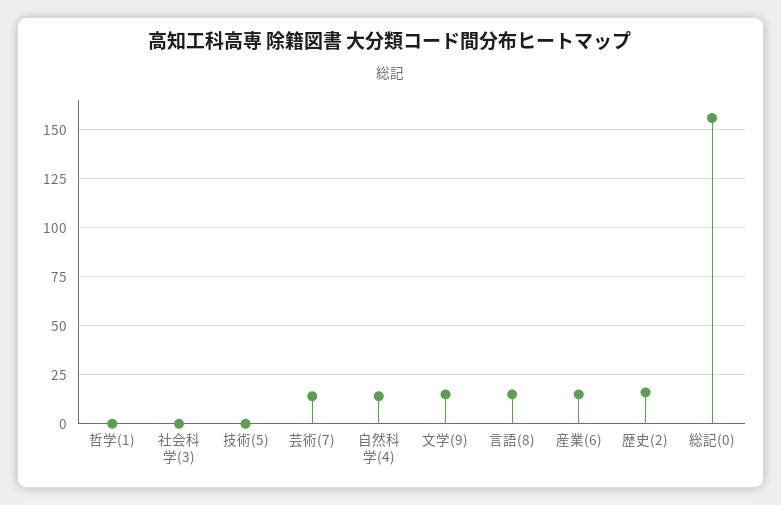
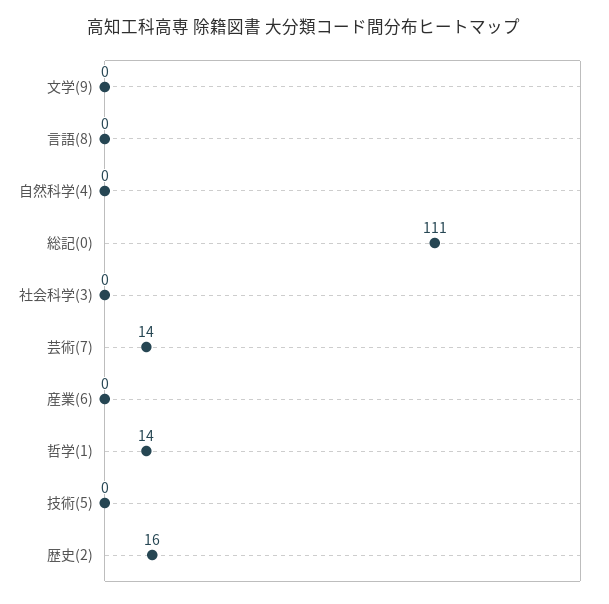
  {
-   "哲学(1)": 0,
+   "哲学(1)": 14,
    "社会科学(3)": 0,
    "技術(5)": 0,
    "芸術(7)": 14,
-   "自然科学(4)": 15,
+   "自然科学(4)": 0,
-   "文学(9)": 15,
+   "文学(9)": 0,
-   "言語(8)": 15,
+   "言語(8)": 0,
-   "産業(6)": 15,
+   "産業(6)": 0,
    "歴史(2)": 16,
-   "総記(0)": 155
+   "総記(0)": 111
  }

